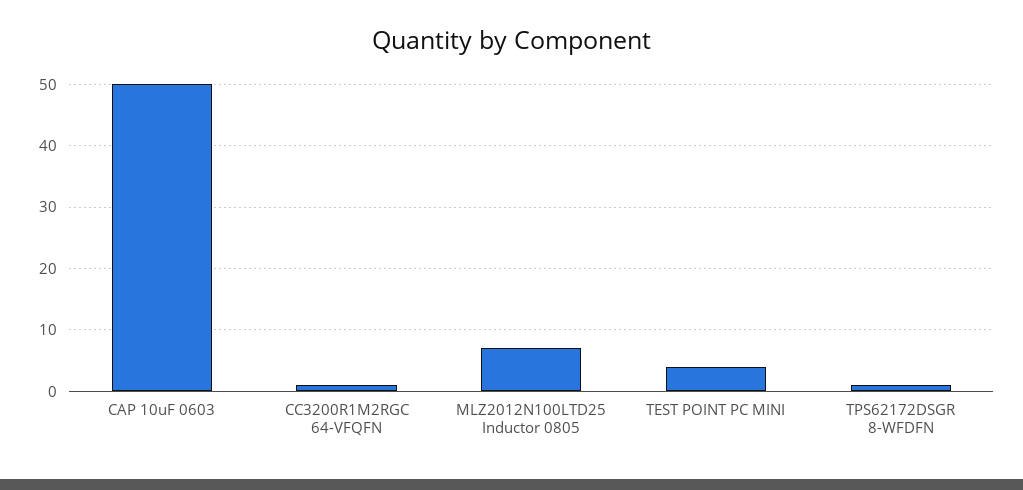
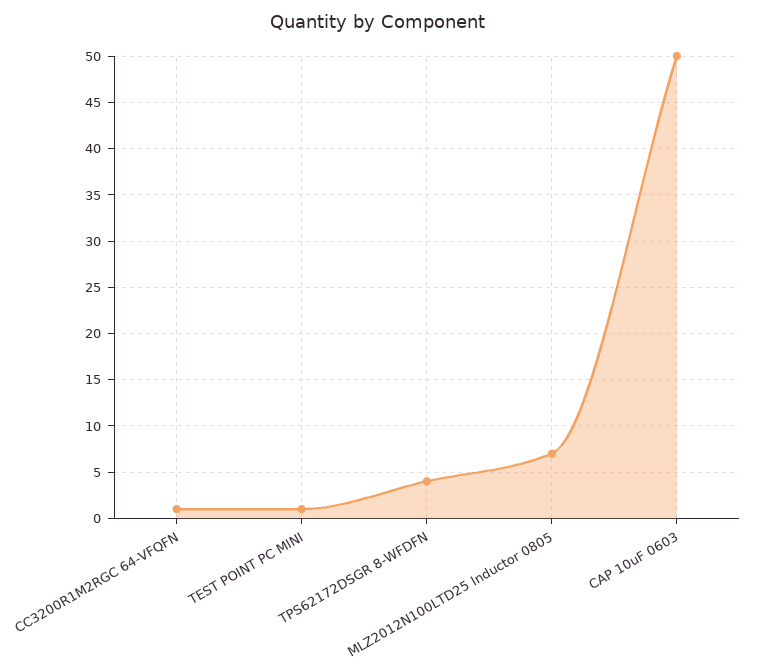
  {
    "CAP 10uF 0603": 50,
    "CC3200R1M2RGC 64-VFQFN": 1,
    "MLZ2012N100LTD25 Inductor 0805": 7,
-   "TEST POINT PC MINI": 4,
+   "TEST POINT PC MINI": 1,
-   "TPS62172DSGR 8-WFDFN": 1
+   "TPS62172DSGR 8-WFDFN": 4
  }

